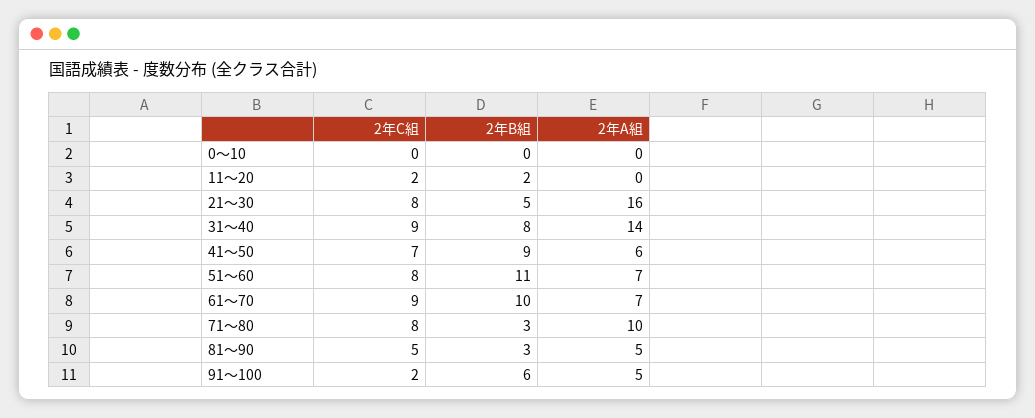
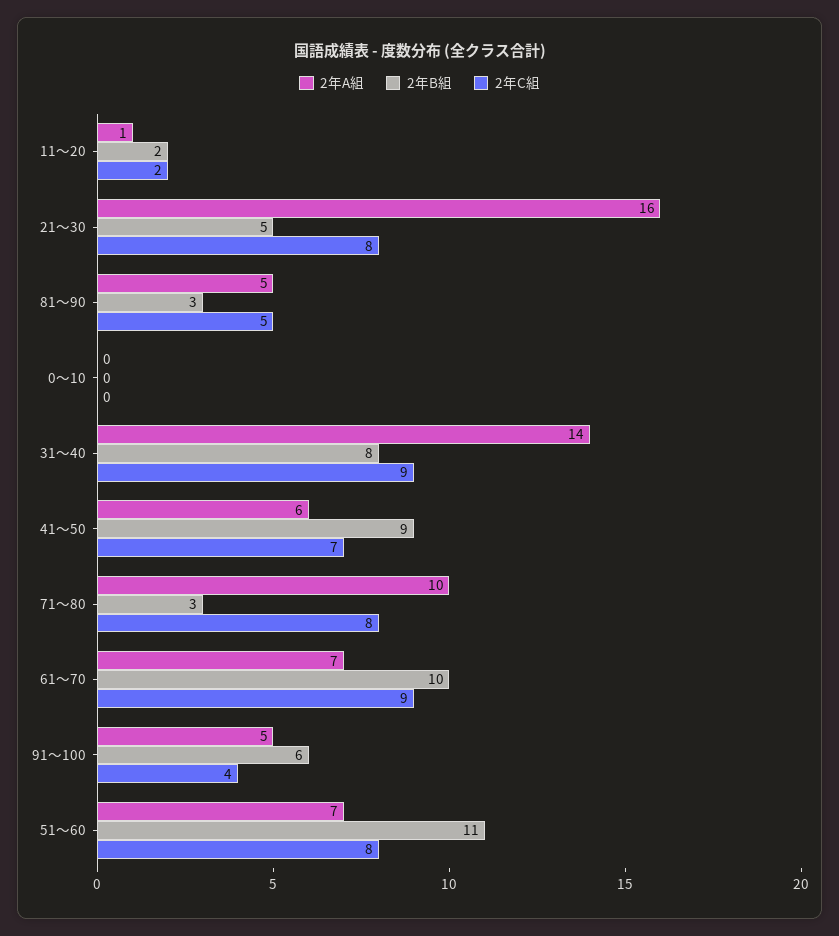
  {
    "2年C組": {
      "0～10": 0,
      "11～20": 2,
      "21～30": 8,
      "31～40": 9,
      "41～50": 7,
      "51～60": 8,
      "61～70": 9,
      "71～80": 8,
      "81～90": 5,
-     "91～100": 2
+     "91～100": 4
    },
    "2年B組": {
      "0～10": 0,
      "11～20": 2,
      "21～30": 5,
      "31～40": 8,
      "41～50": 9,
      "51～60": 11,
      "61～70": 10,
      "71～80": 3,
      "81～90": 3,
      "91～100": 6
    },
    "2年A組": {
      "0～10": 0,
-     "11～20": 0,
+     "11～20": 1,
      "21～30": 16,
      "31～40": 14,
      "41～50": 6,
      "51～60": 7,
      "61～70": 7,
      "71～80": 10,
      "81～90": 5,
      "91～100": 5
    }
  }

